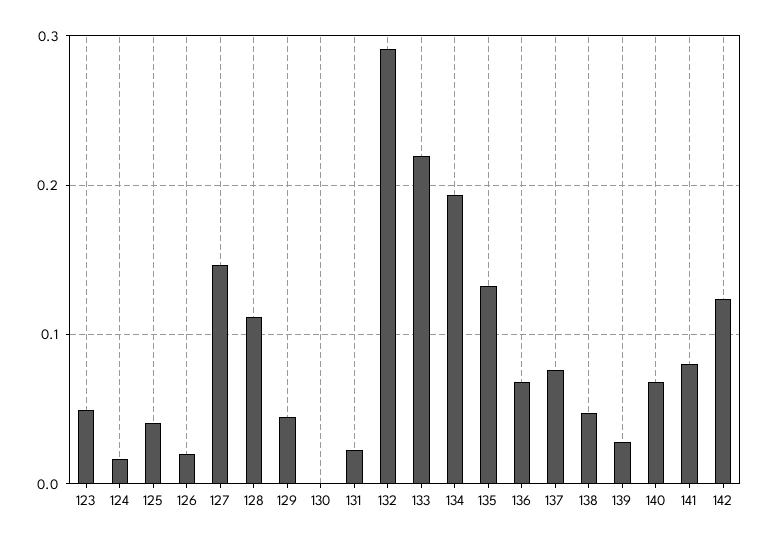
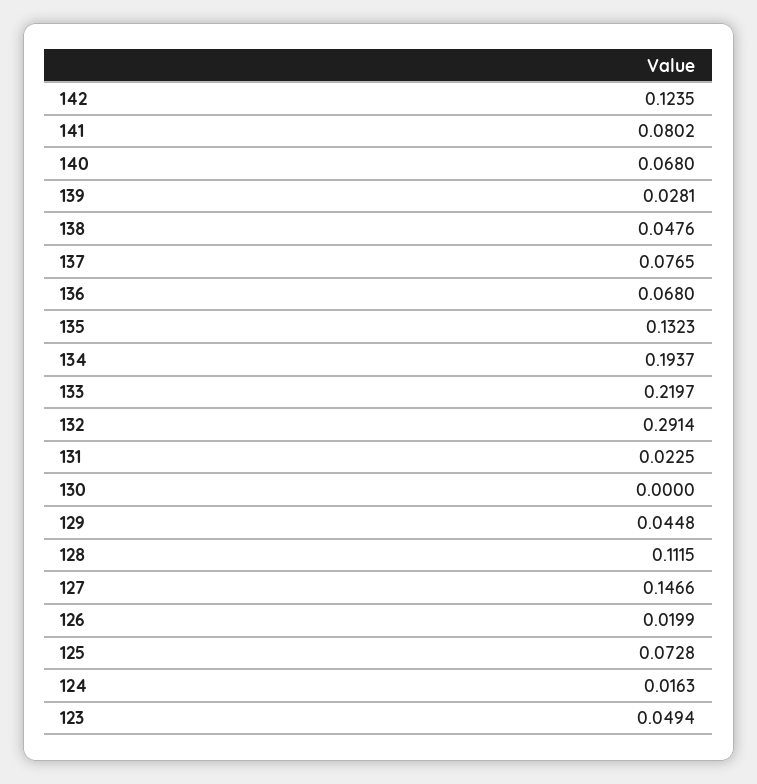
  {
    "123": 0.0494,
    "124": 0.0163,
-   "125": 0.04,
+   "125": 0.0728,
    "126": 0.0199,
    "127": 0.1466,
    "128": 0.1115,
    "129": 0.0448,
    "130": 0,
    "131": 0.0225,
    "132": 0.2914,
    "133": 0.2197,
    "134": 0.1937,
    "135": 0.1323,
    "136": 0.068,
    "137": 0.0765,
    "138": 0.0476,
    "139": 0.0281,
    "140": 0.068,
    "141": 0.0802,
    "142": 0.1235
  }

